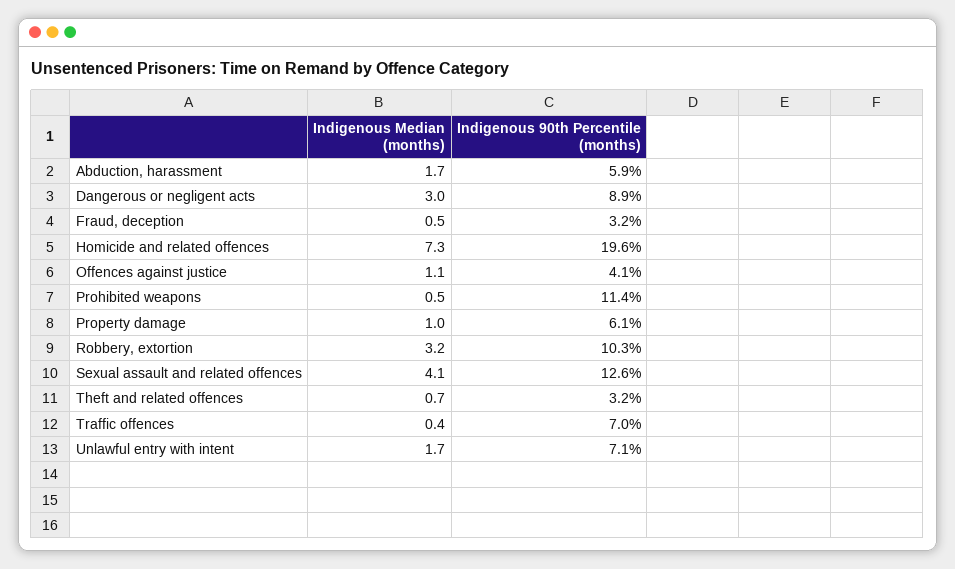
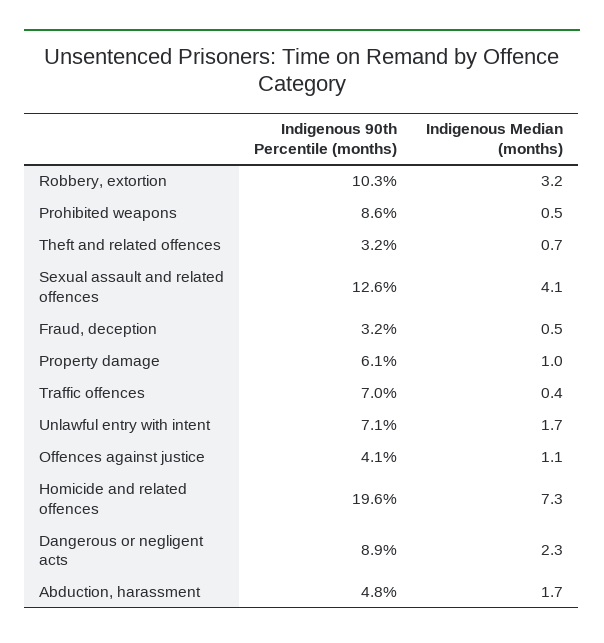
  {
    "Indigenous Median (months)": {
      "Abduction, harassment": 1.7,
-     "Dangerous or negligent acts": 3,
+     "Dangerous or negligent acts": 2.3,
      "Fraud, deception": 0.5,
      "Homicide and related offences": 7.3,
      "Offences against justice": 1.1,
      "Prohibited weapons": 0.5,
      "Property damage": 1,
      "Robbery, extortion": 3.2,
      "Sexual assault and related offences": 4.1,
      "Theft and related offences": 0.7,
      "Traffic offences": 0.4,
      "Unlawful entry with intent": 1.7
    },
    "Indigenous 90th Percentile (months)": {
-     "Abduction, harassment": 5.9,
+     "Abduction, harassment": 4.8,
      "Dangerous or negligent acts": 8.9,
      "Fraud, deception": 3.2,
      "Homicide and related offences": 19.6,
      "Offences against justice": 4.1,
-     "Prohibited weapons": 11.4,
+     "Prohibited weapons": 8.6,
      "Property damage": 6.1,
      "Robbery, extortion": 10.3,
      "Sexual assault and related offences": 12.6,
      "Theft and related offences": 3.2,
      "Traffic offences": 7,
      "Unlawful entry with intent": 7.1
    }
  }

